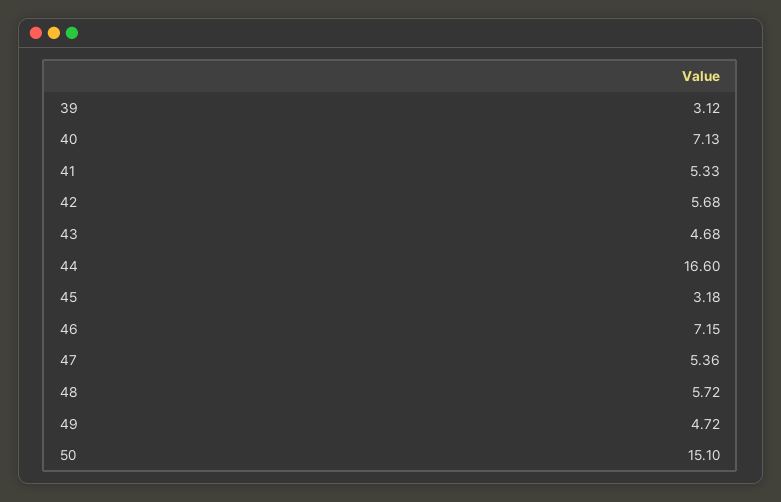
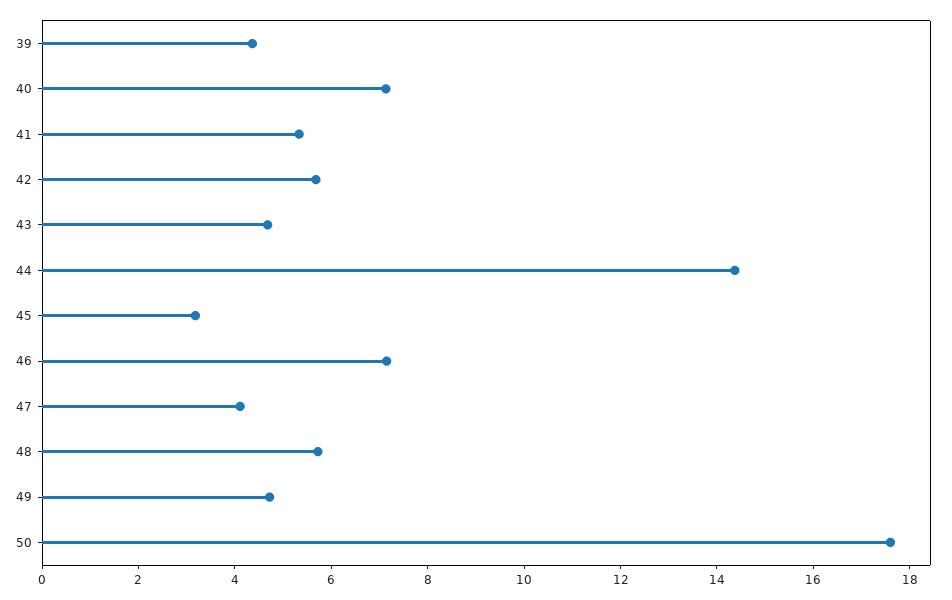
  {
-   "39": 3.12,
+   "39": 4.5,
    "40": 7.13,
    "41": 5.33,
    "42": 5.68,
    "43": 4.68,
-   "44": 16.6,
+   "44": 14.5,
    "45": 3.18,
    "46": 7.15,
-   "47": 5.36,
+   "47": 4,
    "48": 5.72,
    "49": 4.72,
-   "50": 15.1
+   "50": 17.5
  }

